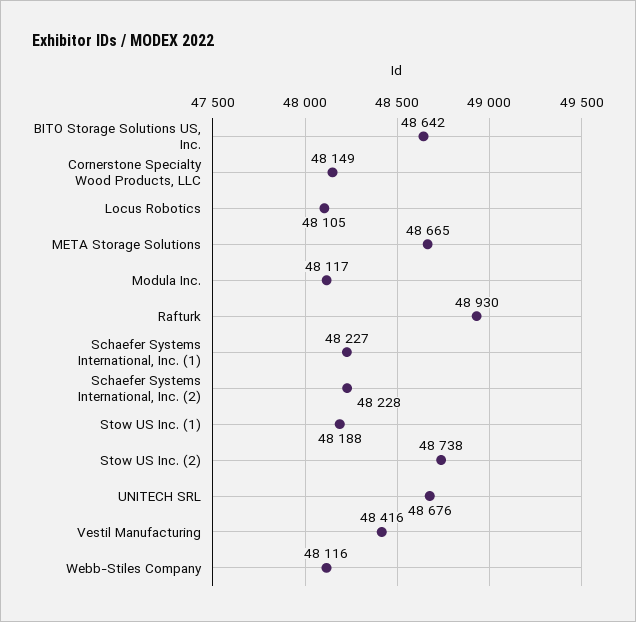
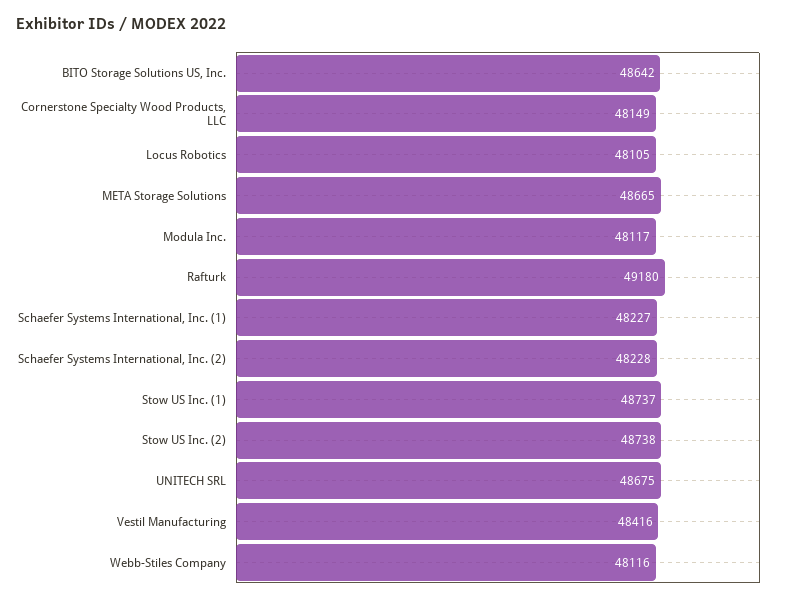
  {
    "BITO Storage Solutions US, Inc.": 48642,
    "Cornerstone Specialty Wood Products, LLC": 48149,
    "Locus Robotics": 48105,
    "META Storage Solutions": 48665,
    "Modula Inc.": 48117,
-   "Rafturk": 48930,
+   "Rafturk": 49180,
    "Schaefer Systems International, Inc. (1)": 48227,
    "Schaefer Systems International, Inc. (2)": 48228,
-   "Stow US Inc. (1)": 48188,
+   "Stow US Inc. (1)": 48737,
    "Stow US Inc. (2)": 48738,
-   "UNITECH SRL": 48676,
+   "UNITECH SRL": 48675,
    "Vestil Manufacturing": 48416,
    "Webb-Stiles Company": 48116
  }

